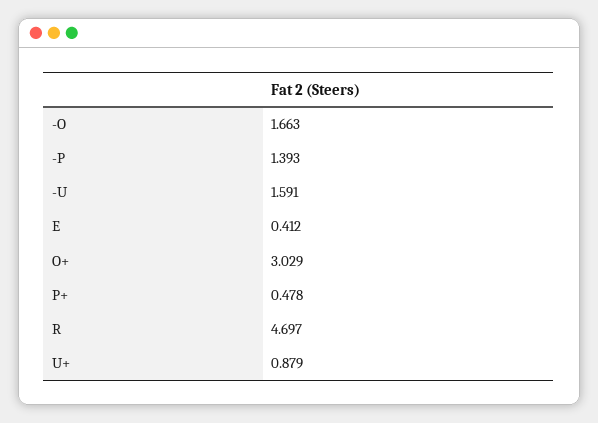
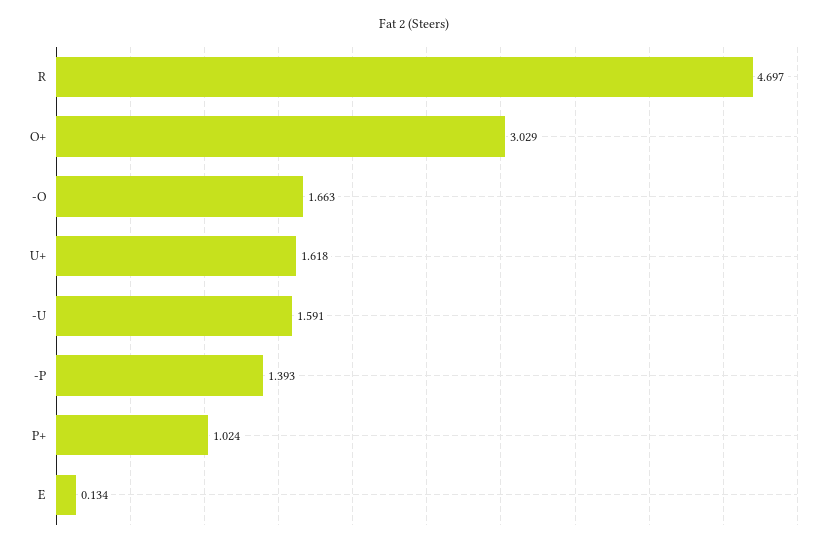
  {
    "-O": 1.663,
    "-P": 1.393,
    "-U": 1.591,
-   "E": 0.412,
+   "E": 0.134,
    "O+": 3.029,
-   "P+": 0.478,
+   "P+": 1.024,
    "R": 4.697,
-   "U+": 0.879
+   "U+": 1.618
  }

